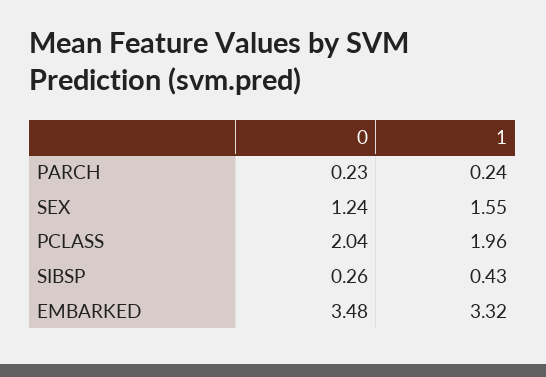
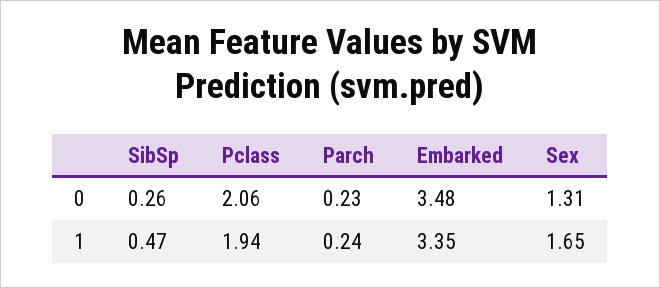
  {
    "0": {
      "PARCH": 0.23,
-     "SEX": 1.24,
+     "SEX": 1.31,
-     "PCLASS": 2.04,
+     "PCLASS": 2.06,
      "SIBSP": 0.26,
      "EMBARKED": 3.48
    },
    "1": {
      "PARCH": 0.24,
-     "SEX": 1.55,
+     "SEX": 1.65,
-     "PCLASS": 1.96,
+     "PCLASS": 1.94,
-     "SIBSP": 0.43,
+     "SIBSP": 0.47,
-     "EMBARKED": 3.32
+     "EMBARKED": 3.35
    }
  }

